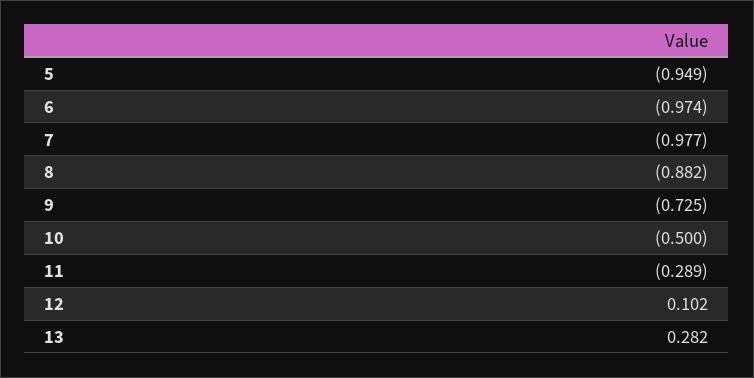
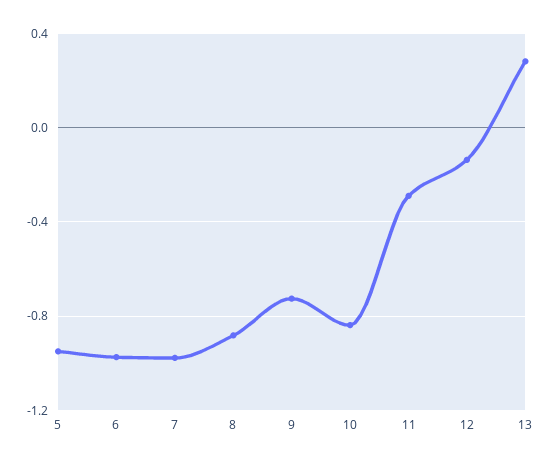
  {
    "5": -0.949,
    "6": -0.974,
    "7": -0.977,
    "8": -0.882,
    "9": -0.725,
-   "10": -0.5,
+   "10": -0.85,
    "11": -0.289,
-   "12": 0.102,
+   "12": -0.15,
    "13": 0.282
  }

